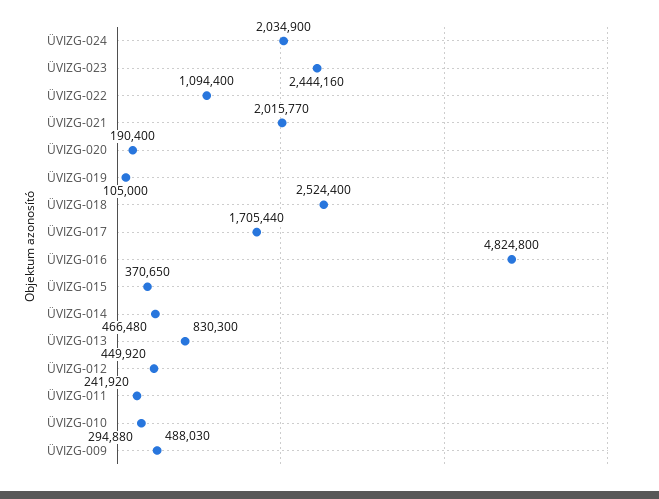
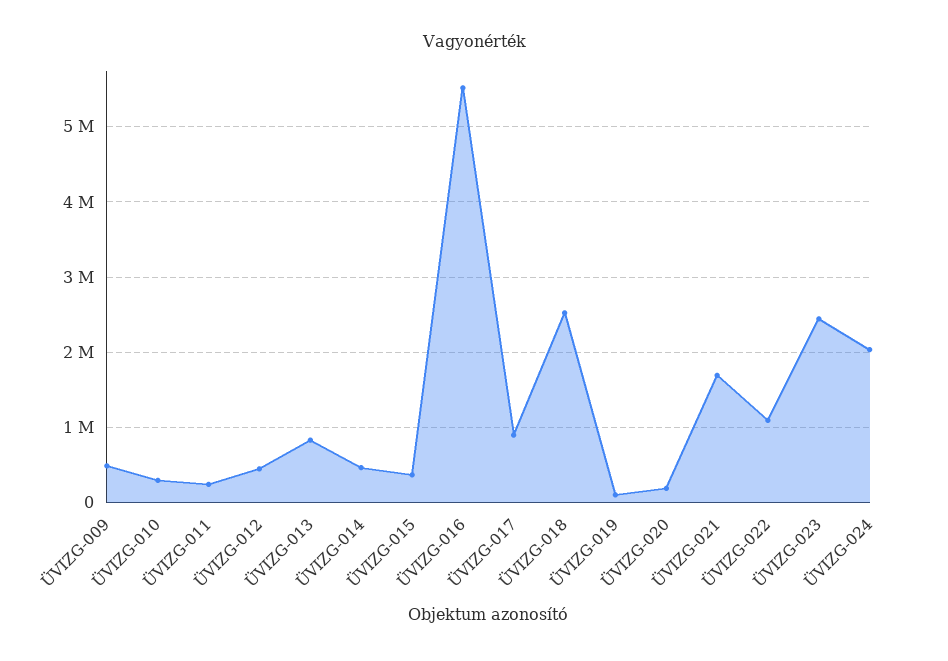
  {
    "ÜVIZG-024": 2034900,
    "ÜVIZG-023": 2444160,
    "ÜVIZG-022": 1094400,
-   "ÜVIZG-021": 2015770,
+   "ÜVIZG-021": 1700000,
    "ÜVIZG-020": 190400,
    "ÜVIZG-019": 105000,
    "ÜVIZG-018": 2524400,
-   "ÜVIZG-017": 1705440,
+   "ÜVIZG-017": 900000,
-   "ÜVIZG-016": 4824800,
+   "ÜVIZG-016": 5500000,
    "ÜVIZG-015": 370650,
    "ÜVIZG-014": 466480,
    "ÜVIZG-013": 830300,
    "ÜVIZG-012": 449920,
    "ÜVIZG-011": 241920,
    "ÜVIZG-010": 294880,
    "ÜVIZG-009": 488030
  }

